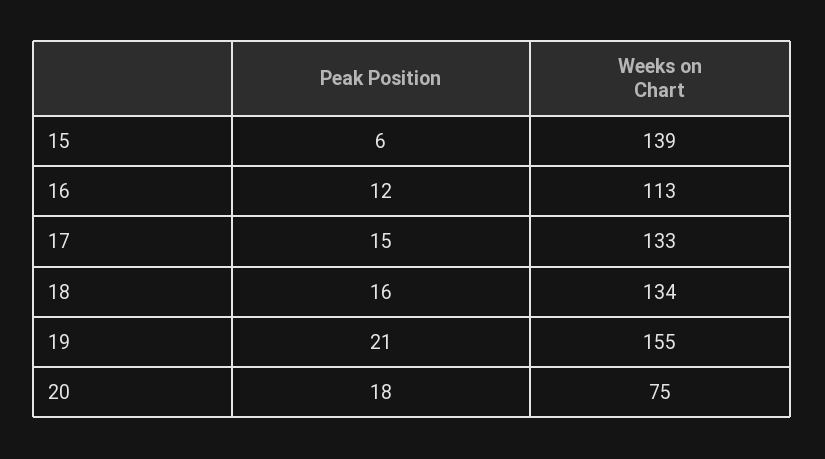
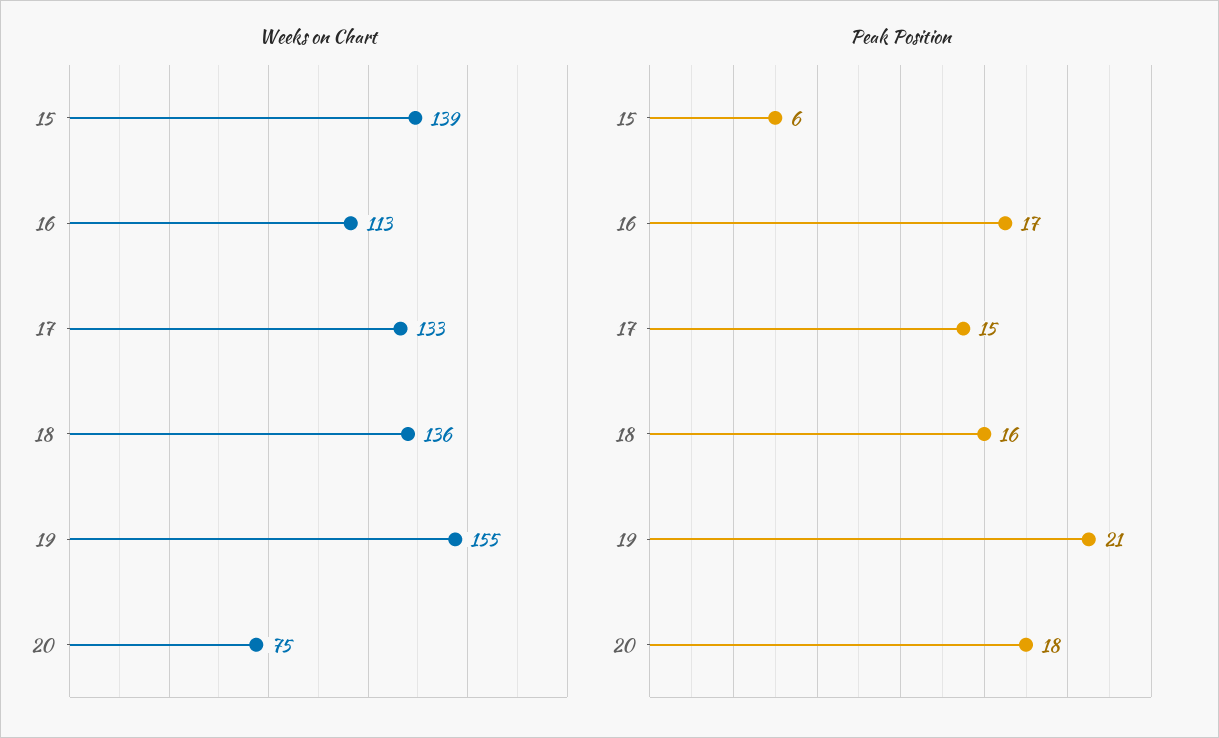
  {
    "Peak Position": {
      "15": 6,
-     "16": 12,
+     "16": 17,
      "17": 15,
      "18": 16,
      "19": 21,
      "20": 18
    },
    "Weeks on Chart": {
      "15": 139,
      "16": 113,
      "17": 133,
-     "18": 134,
+     "18": 136,
      "19": 155,
      "20": 75
    }
  }

